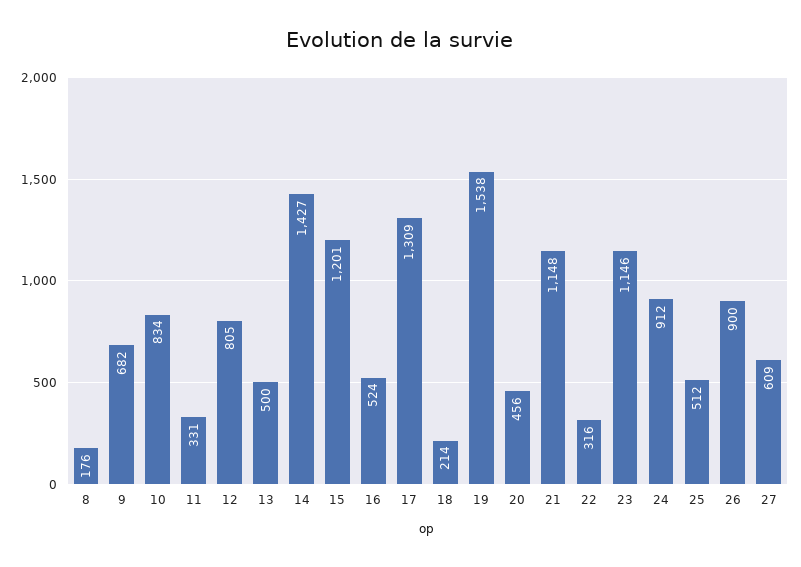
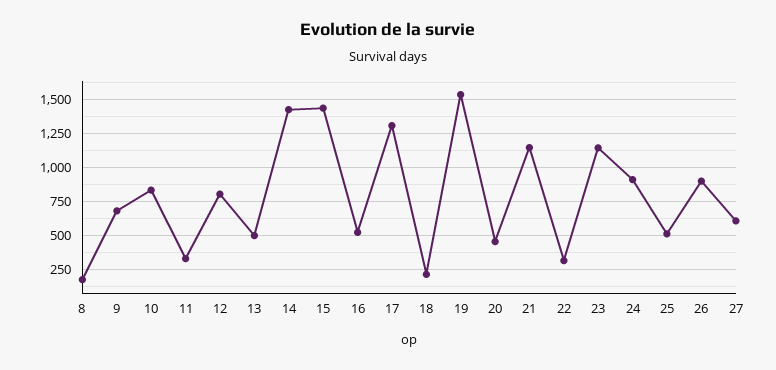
  {
    "8": 176,
    "9": 682,
    "10": 834,
    "11": 331,
    "12": 805,
    "13": 500,
    "14": 1427,
-   "15": 1201,
+   "15": 1450,
    "16": 524,
    "17": 1309,
    "18": 214,
    "19": 1538,
    "20": 456,
    "21": 1148,
    "22": 316,
    "23": 1146,
    "24": 912,
    "25": 512,
    "26": 900,
    "27": 609
  }

